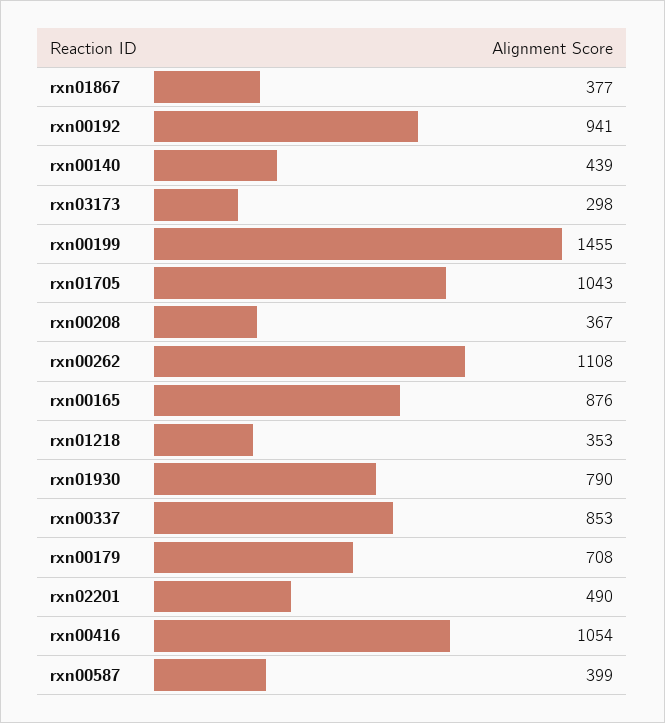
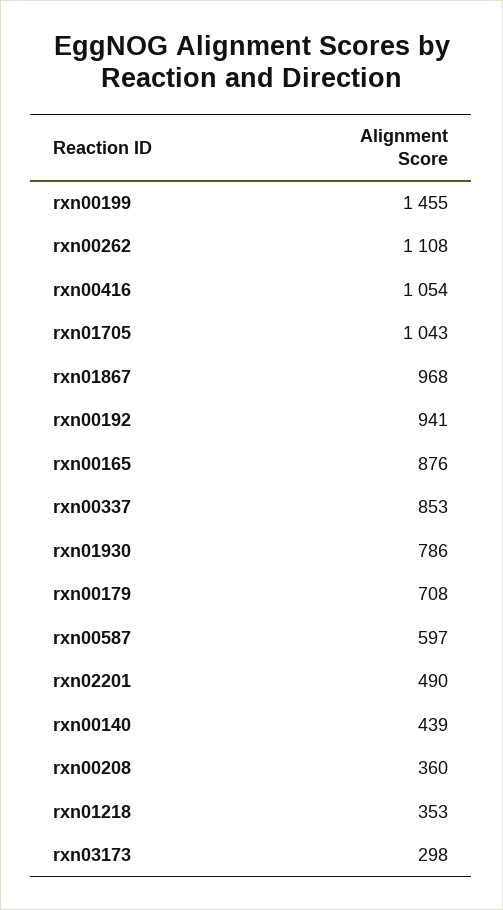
  {
-   "rxn01867": 377,
+   "rxn01867": 968,
    "rxn00192": 941,
    "rxn00140": 439,
    "rxn03173": 298,
    "rxn00199": 1455,
    "rxn01705": 1043,
-   "rxn00208": 367,
+   "rxn00208": 360,
    "rxn00262": 1108,
    "rxn00165": 876,
    "rxn01218": 353,
-   "rxn01930": 790,
+   "rxn01930": 786,
    "rxn00337": 853,
    "rxn00179": 708,
    "rxn02201": 490,
    "rxn00416": 1054,
-   "rxn00587": 399
+   "rxn00587": 597
  }

